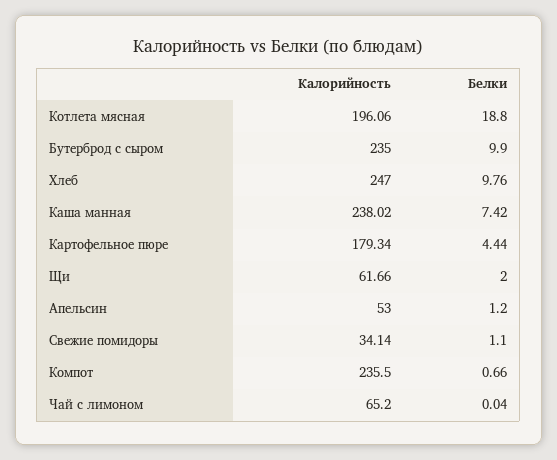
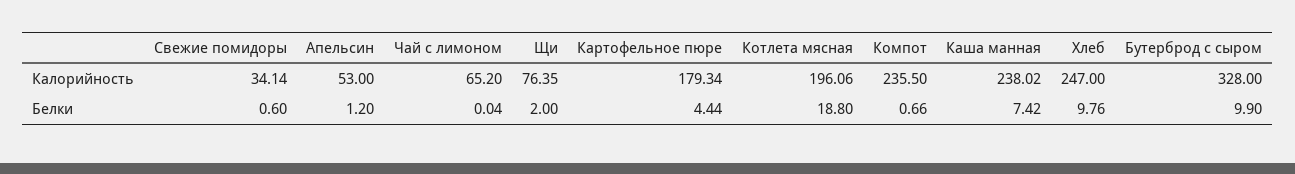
  {
    "Калорийность": {
      "Котлета мясная": 196.06,
-     "Бутерброд с сыром": 235,
+     "Бутерброд с сыром": 328,
      "Хлеб": 247,
      "Каша манная": 238.02,
      "Картофельное пюре": 179.34,
-     "Щи": 61.66,
+     "Щи": 76.35,
      "Апельсин": 53,
      "Свежие помидоры": 34.14,
      "Компот": 235.5,
      "Чай с лимоном": 65.2
    },
    "Белки": {
      "Котлета мясная": 18.8,
      "Бутерброд с сыром": 9.9,
      "Хлеб": 9.76,
      "Каша манная": 7.42,
      "Картофельное пюре": 4.44,
      "Щи": 2,
      "Апельсин": 1.2,
-     "Свежие помидоры": 1.1,
+     "Свежие помидоры": 0.6,
      "Компот": 0.66,
      "Чай с лимоном": 0.04
    }
  }

